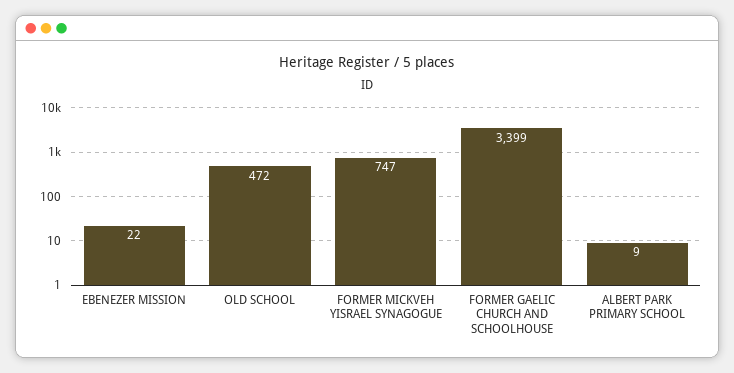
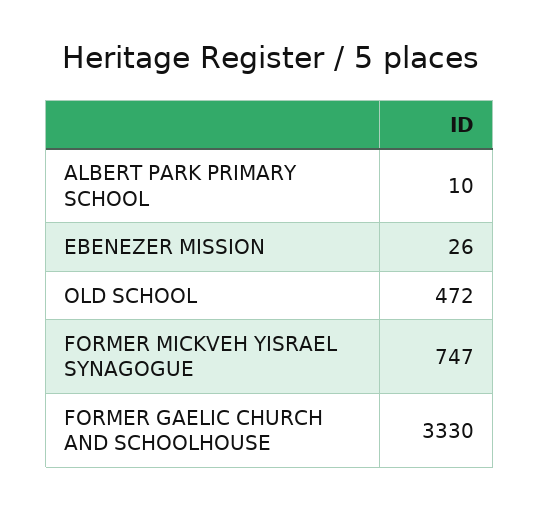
  {
-   "EBENEZER MISSION": 22,
+   "EBENEZER MISSION": 26,
    "OLD SCHOOL": 472,
    "FORMER MICKVEH YISRAEL SYNAGOGUE": 747,
-   "FORMER GAELIC CHURCH AND SCHOOLHOUSE": 3399,
+   "FORMER GAELIC CHURCH AND SCHOOLHOUSE": 3330,
-   "ALBERT PARK PRIMARY SCHOOL": 9
+   "ALBERT PARK PRIMARY SCHOOL": 10
  }

